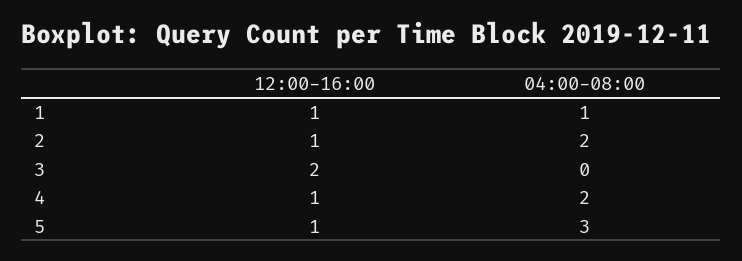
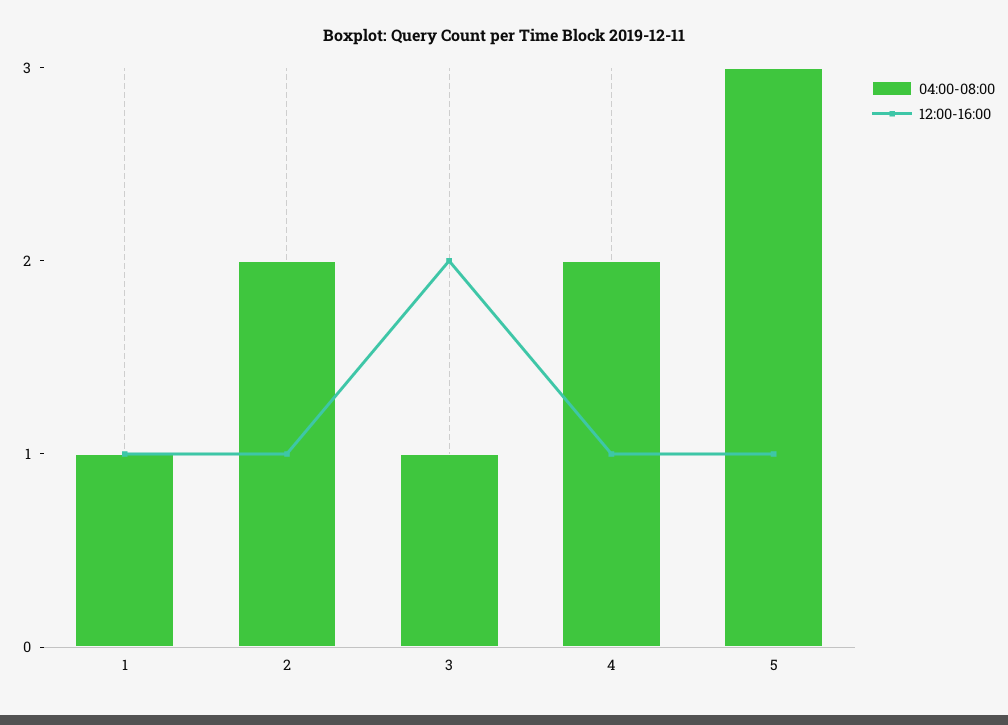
  {
    "12:00-16:00": {
      "1": 1,
      "2": 1,
      "3": 2,
      "4": 1,
      "5": 1
    },
    "04:00-08:00": {
      "1": 1,
      "2": 2,
-     "3": 0,
+     "3": 1,
      "4": 2,
      "5": 3
    }
  }

